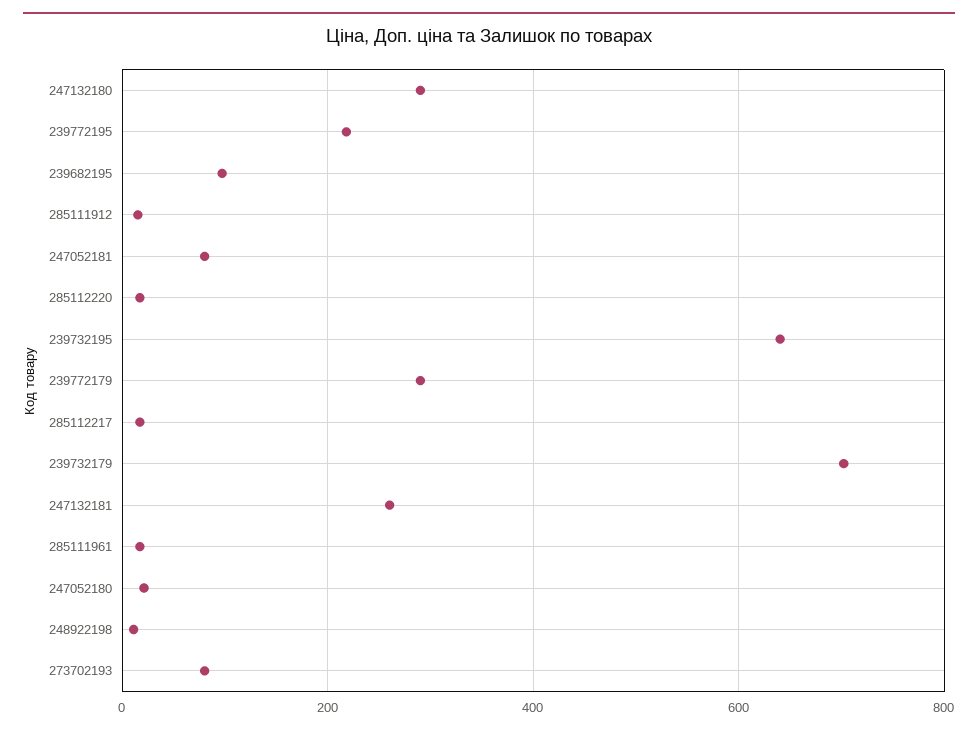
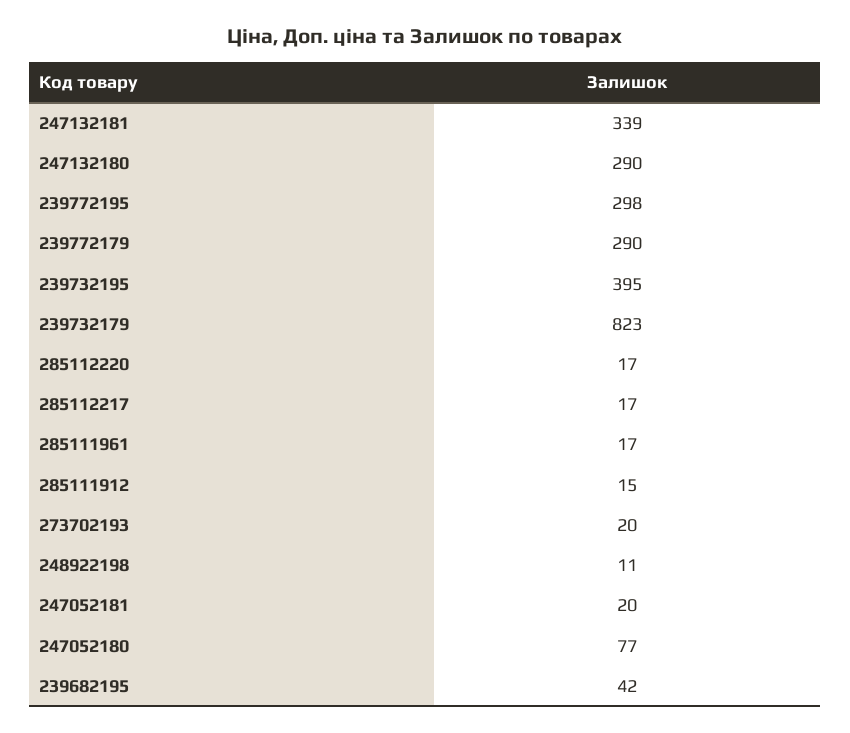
  {
    "247132180": 290,
-   "239772195": 220,
+   "239772195": 298,
-   "239682195": 100,
+   "239682195": 42,
    "285111912": 15,
-   "247052181": 80,
+   "247052181": 20,
    "285112220": 17,
-   "239732195": 640,
+   "239732195": 395,
    "239772179": 290,
    "285112217": 17,
-   "239732179": 700,
+   "239732179": 823,
-   "247132181": 260,
+   "247132181": 339,
    "285111961": 17,
-   "247052180": 20,
+   "247052180": 77,
    "248922198": 11,
-   "273702193": 80
+   "273702193": 20
  }

